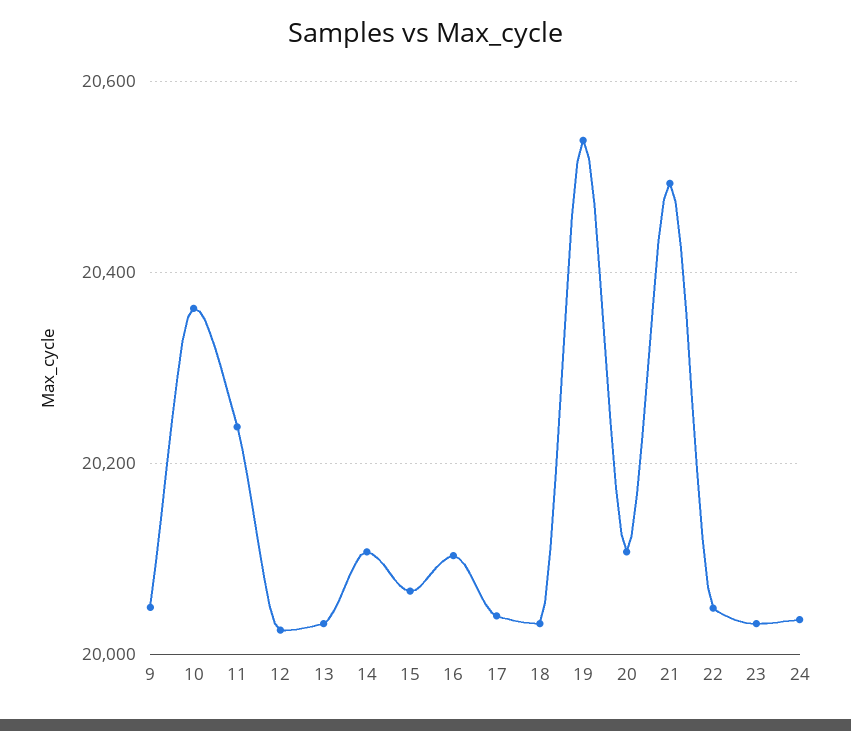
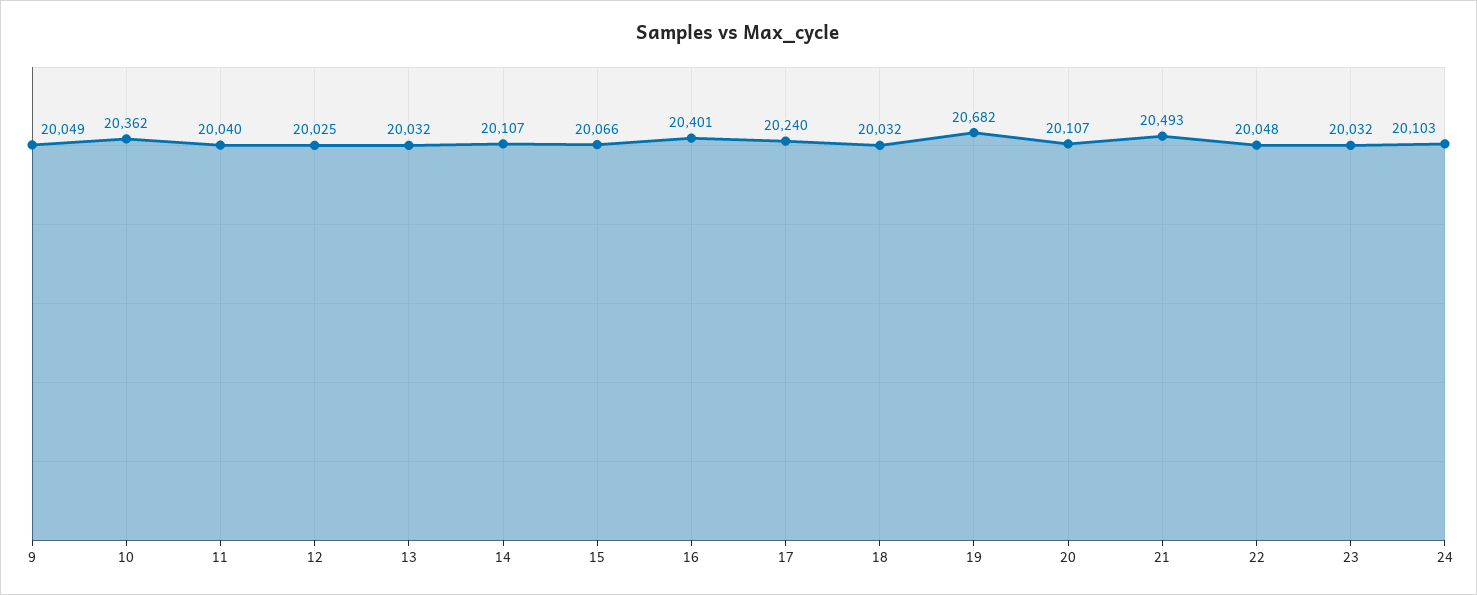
  {
    "9": 20049,
    "10": 20362,
-   "11": 20240,
+   "11": 20040,
    "12": 20025,
    "13": 20032,
    "14": 20107,
    "15": 20066,
-   "16": 20100,
+   "16": 20401,
-   "17": 20040,
+   "17": 20240,
    "18": 20032,
-   "19": 20540,
+   "19": 20682,
    "20": 20107,
    "21": 20493,
    "22": 20048,
    "23": 20032,
-   "24": 20040
+   "24": 20103
  }

